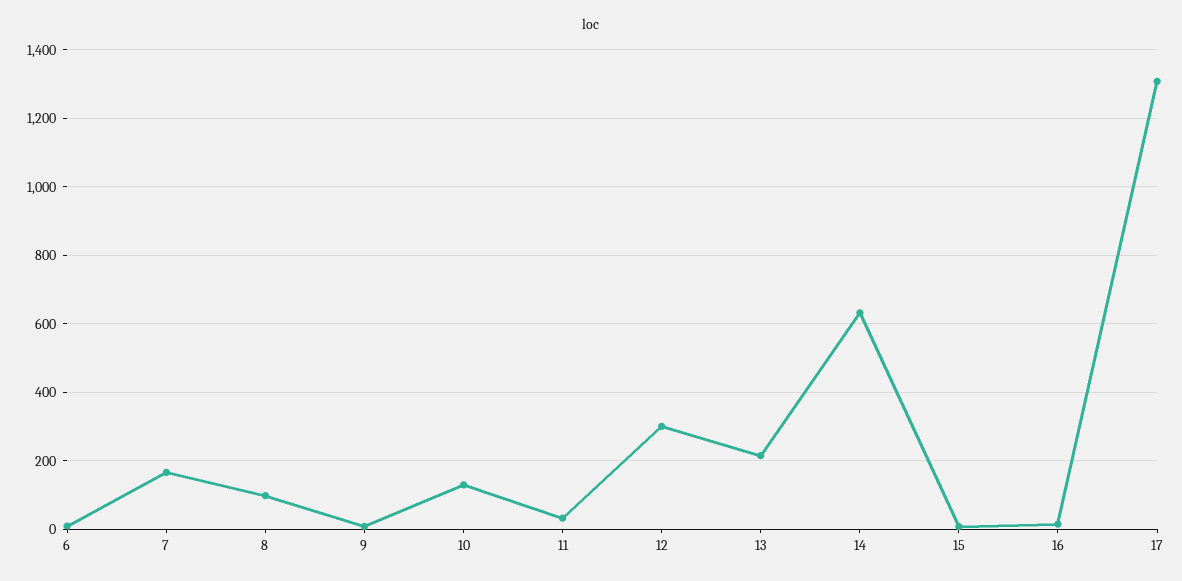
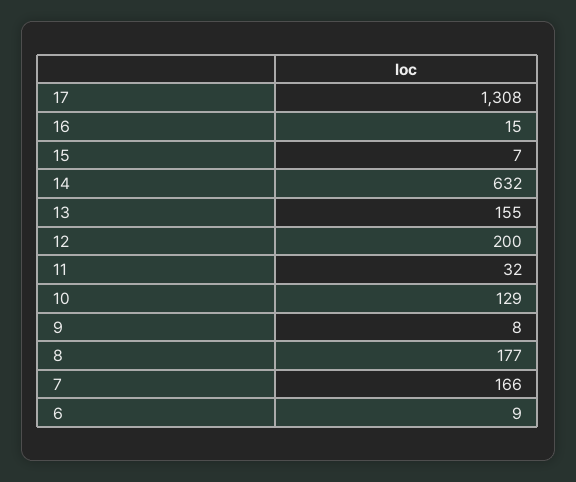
  {
    "6": 9,
    "7": 166,
-   "8": 100,
+   "8": 177,
    "9": 8,
    "10": 129,
    "11": 32,
-   "12": 300,
+   "12": 200,
-   "13": 220,
+   "13": 155,
    "14": 632,
    "15": 7,
    "16": 15,
    "17": 1308
  }

